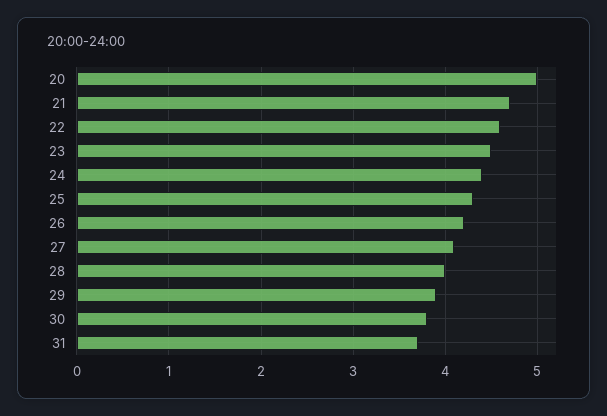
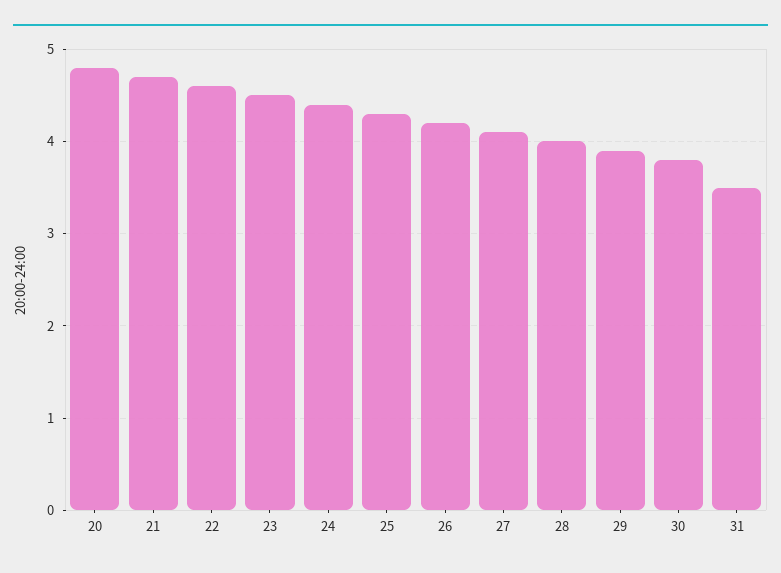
  {
-   "20": 5,
+   "20": 4.8,
    "21": 4.7,
    "22": 4.6,
    "23": 4.5,
    "24": 4.4,
    "25": 4.3,
    "26": 4.2,
    "27": 4.1,
    "28": 4,
    "29": 3.9,
    "30": 3.8,
-   "31": 3.7
+   "31": 3.5
  }

